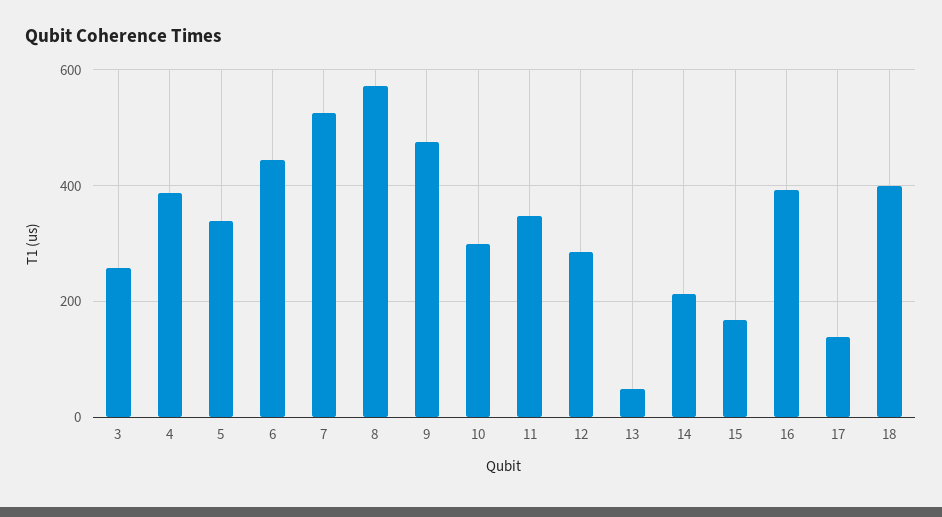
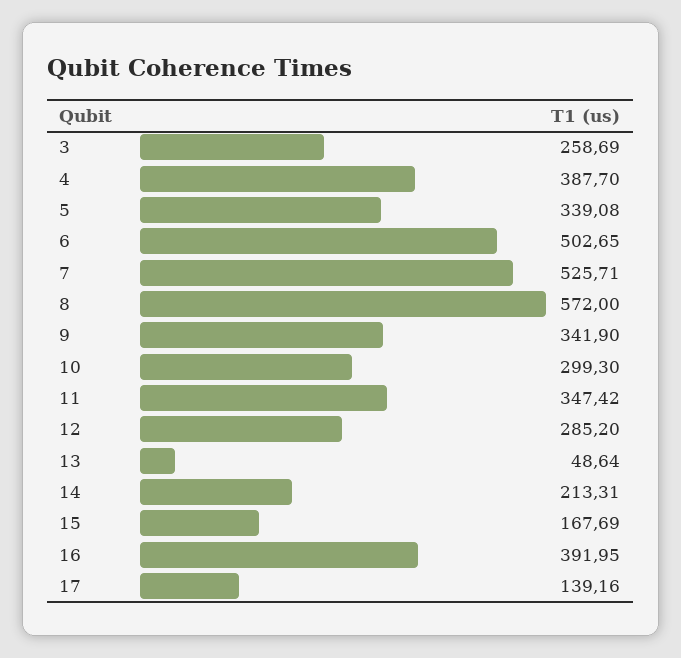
  {
    "3": 258.69,
    "4": 387.7,
    "5": 339.08,
-   "6": 440,
+   "6": 502.65,
    "7": 525.71,
    "8": 572,
-   "9": 480,
+   "9": 341.9,
    "10": 299.3,
    "11": 347.42,
    "12": 285.2,
    "13": 48.64,
    "14": 213.31,
    "15": 167.69,
    "16": 391.95,
-   "17": 139.16,
+   "17": 139.16
-   "18": 400
  }

